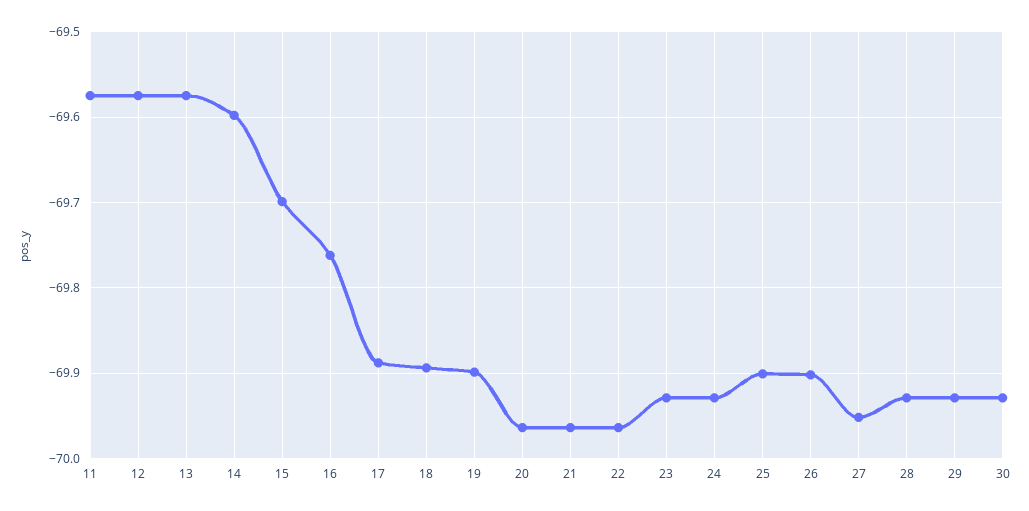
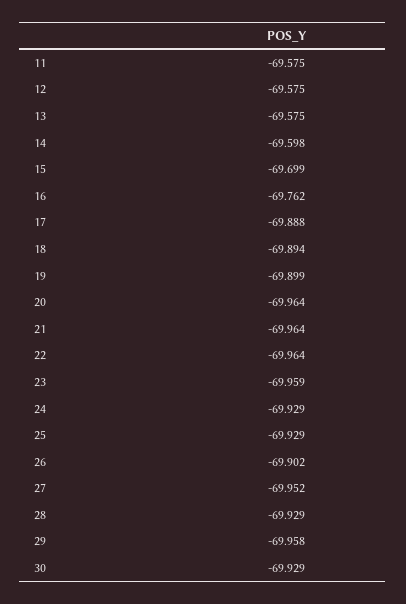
  {
    "11": -69.575,
    "12": -69.575,
    "13": -69.575,
    "14": -69.598,
    "15": -69.699,
    "16": -69.762,
    "17": -69.888,
    "18": -69.894,
    "19": -69.899,
    "20": -69.964,
    "21": -69.964,
    "22": -69.964,
-   "23": -69.93,
+   "23": -69.959,
    "24": -69.929,
-   "25": -69.9,
+   "25": -69.929,
    "26": -69.902,
    "27": -69.952,
    "28": -69.929,
-   "29": -69.93,
+   "29": -69.958,
    "30": -69.929
  }

